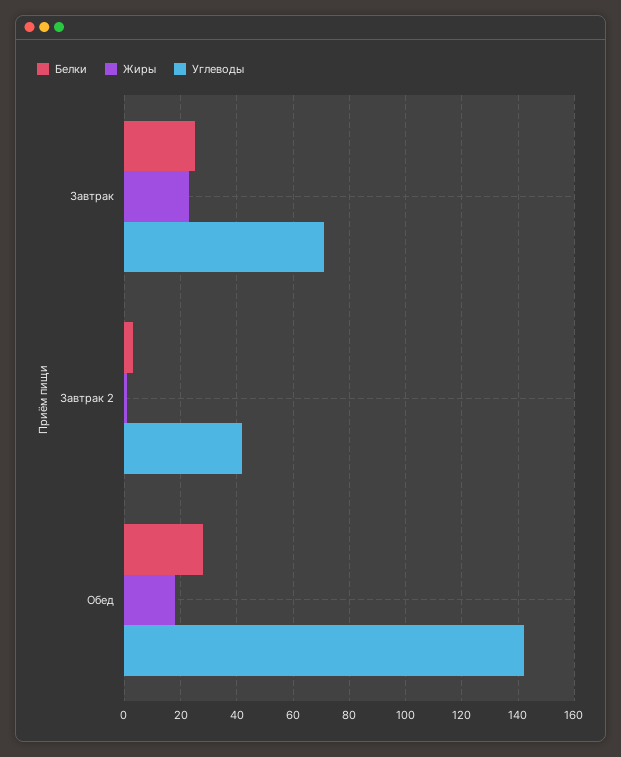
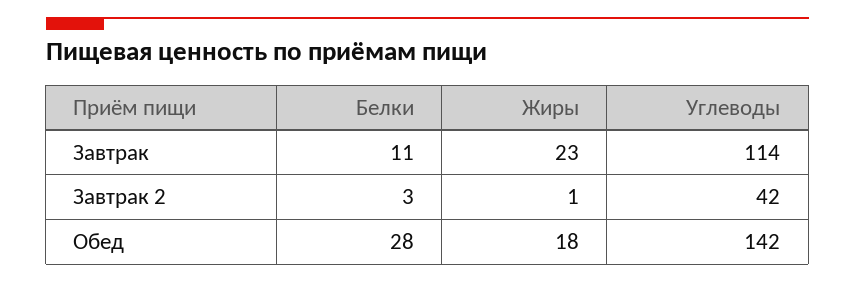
  {
    "Белки": {
-     "Завтрак": 25,
+     "Завтрак": 11,
      "Завтрак 2": 3,
      "Обед": 28
    },
    "Жиры": {
      "Завтрак": 23,
      "Завтрак 2": 1,
      "Обед": 18
    },
    "Углеводы": {
-     "Завтрак": 70,
+     "Завтрак": 114,
      "Завтрак 2": 42,
      "Обед": 142
    }
  }

